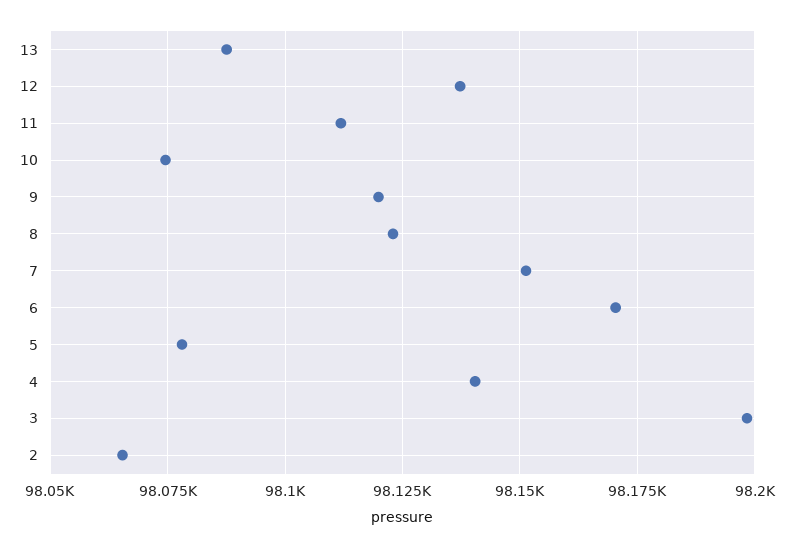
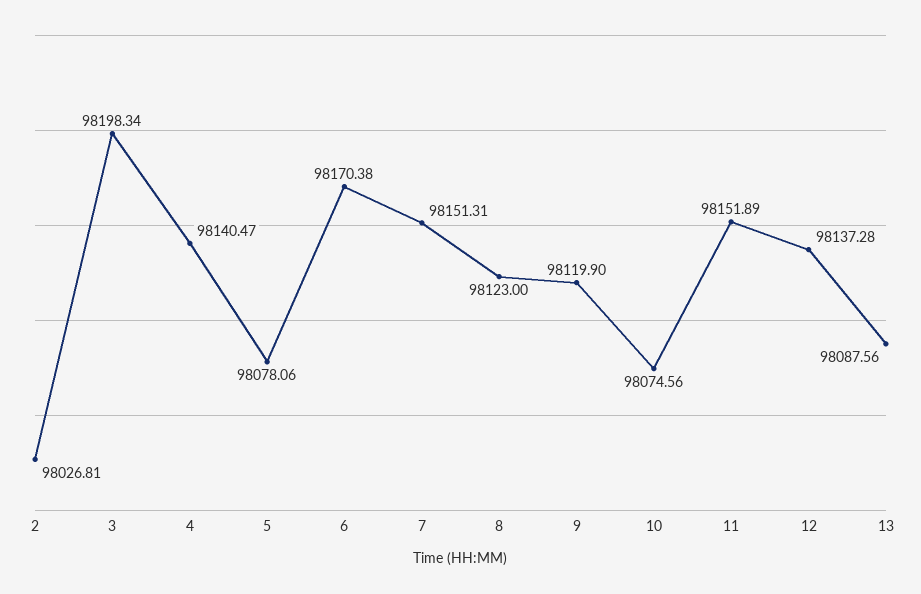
  {
    "13": 98087.56,
    "12": 98137.28,
-   "11": 98112.5,
+   "11": 98151.89,
    "10": 98074.56,
    "9": 98119.9,
    "8": 98123,
    "7": 98151.31,
    "6": 98170.38,
    "5": 98078.06,
    "4": 98140.47,
    "3": 98198.34,
-   "2": 98065
+   "2": 98026.81
  }

